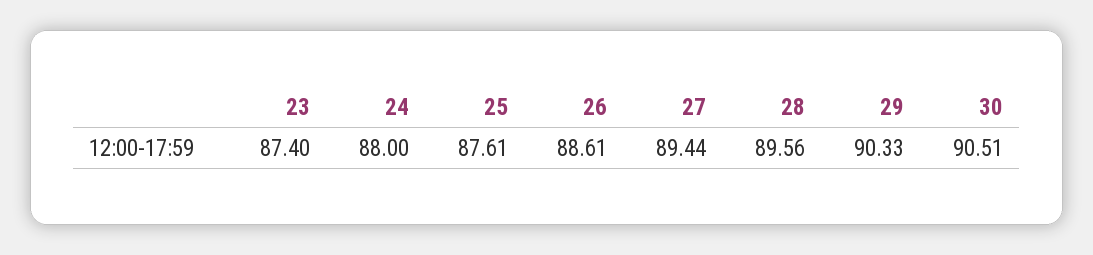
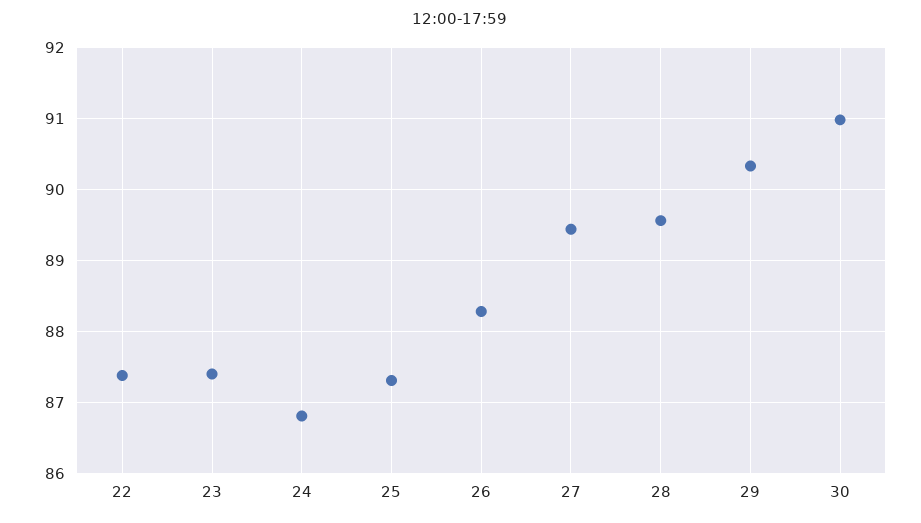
  {
    "23": 87.4,
-   "24": 88,
+   "24": 86.8,
-   "25": 87.61,
+   "25": 87.3,
-   "26": 88.61,
+   "26": 88.3,
    "27": 89.44,
    "28": 89.56,
    "29": 90.33,
-   "30": 90.51
+   "30": 91,
+   "22": 87.4
  }

